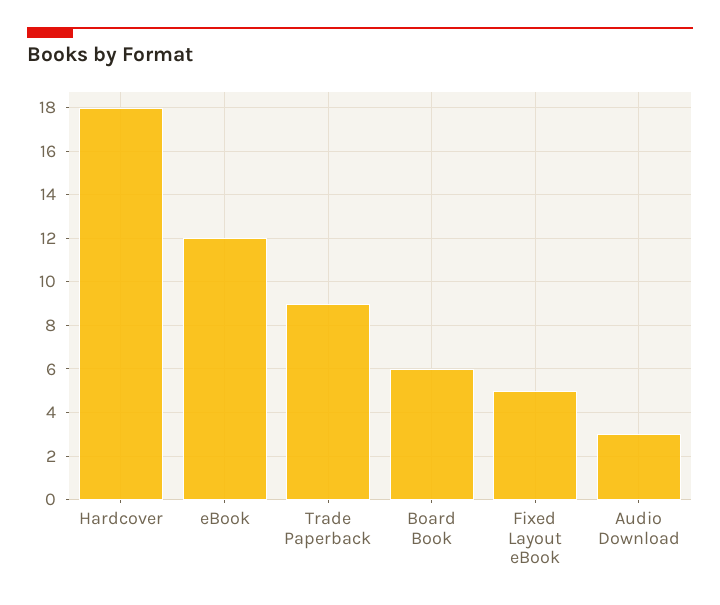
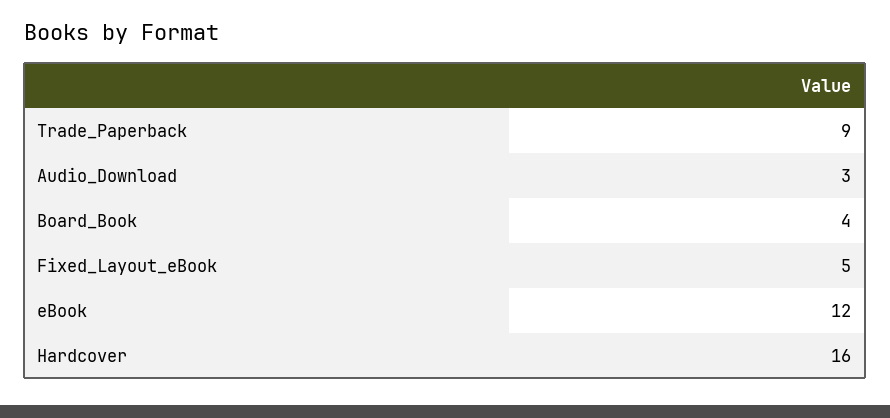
  {
-   "Hardcover": 18,
+   "Hardcover": 16,
    "eBook": 12,
    "Trade Paperback": 9,
-   "Board Book": 6,
+   "Board Book": 4,
    "Fixed Layout eBook": 5,
    "Audio Download": 3
  }

